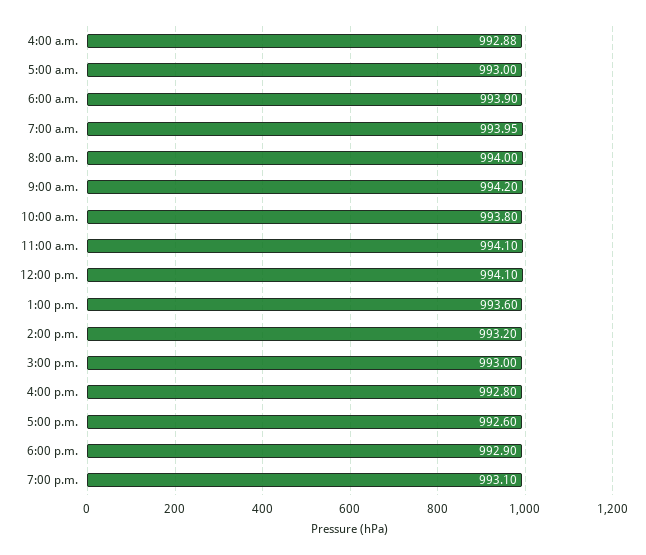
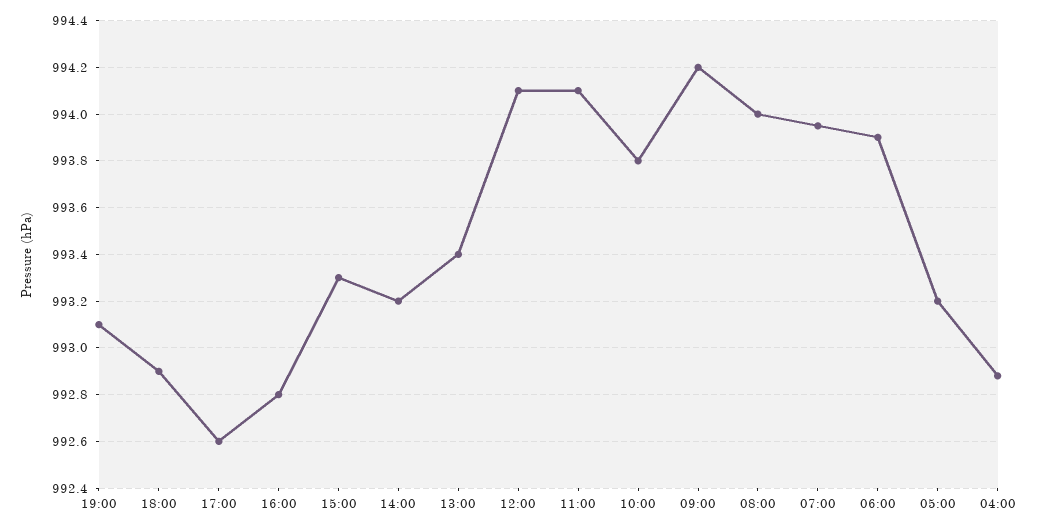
  {
    "4:00 a.m.": 992.88,
-   "5:00 a.m.": 993,
+   "5:00 a.m.": 993.2,
    "6:00 a.m.": 993.9,
    "7:00 a.m.": 993.95,
    "8:00 a.m.": 994,
    "9:00 a.m.": 994.2,
    "10:00 a.m.": 993.8,
    "11:00 a.m.": 994.1,
    "12:00 p.m.": 994.1,
-   "1:00 p.m.": 993.6,
+   "1:00 p.m.": 993.4,
    "2:00 p.m.": 993.2,
-   "3:00 p.m.": 993,
+   "3:00 p.m.": 993.3,
    "4:00 p.m.": 992.8,
    "5:00 p.m.": 992.6,
    "6:00 p.m.": 992.9,
    "7:00 p.m.": 993.1
  }

